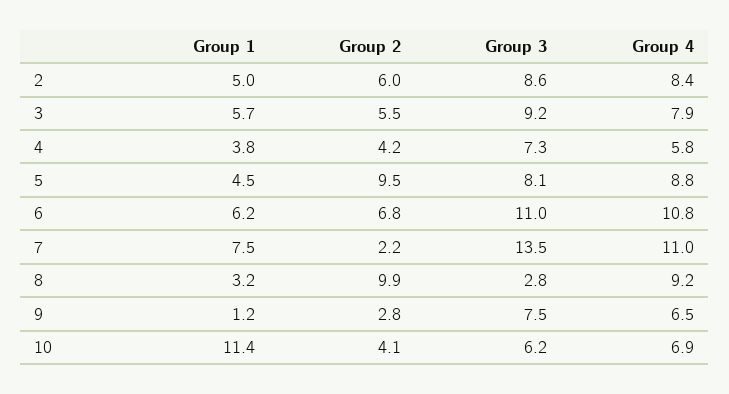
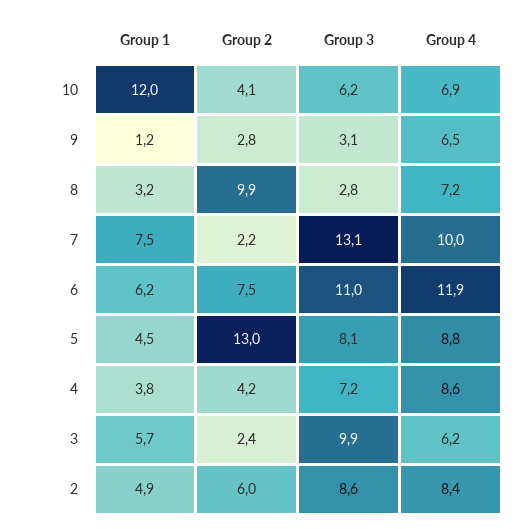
  {
    "Group 1": {
-     "2": 5,
+     "2": 4.9,
      "3": 5.7,
      "4": 3.8,
      "5": 4.5,
      "6": 6.2,
      "7": 7.5,
      "8": 3.2,
      "9": 1.2,
-     "10": 11.4
+     "10": 12
    },
    "Group 2": {
      "2": 6,
-     "3": 5.5,
+     "3": 2.4,
      "4": 4.2,
-     "5": 9.5,
+     "5": 13,
-     "6": 6.8,
+     "6": 7.5,
      "7": 2.2,
      "8": 9.9,
      "9": 2.8,
      "10": 4.1
    },
    "Group 3": {
      "2": 8.6,
-     "3": 9.2,
+     "3": 9.9,
-     "4": 7.3,
+     "4": 7.2,
      "5": 8.1,
      "6": 11,
-     "7": 13.5,
+     "7": 13.1,
      "8": 2.8,
-     "9": 7.5,
+     "9": 3.1,
      "10": 6.2
    },
    "Group 4": {
      "2": 8.4,
-     "3": 7.9,
+     "3": 6.2,
-     "4": 5.8,
+     "4": 8.6,
      "5": 8.8,
-     "6": 10.8,
+     "6": 11.9,
-     "7": 11,
+     "7": 10,
-     "8": 9.2,
+     "8": 7.2,
      "9": 6.5,
      "10": 6.9
    }
  }

